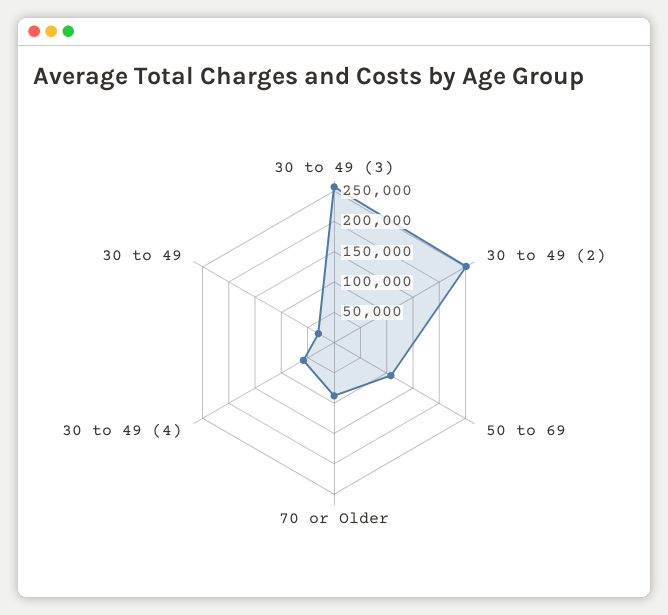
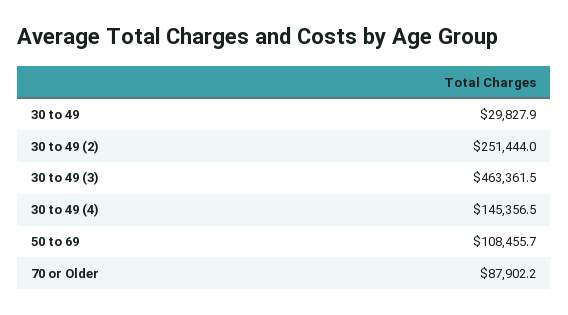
  {
-   "30 to 49 (3)": 250000,
+   "30 to 49 (3)": 463361.5,
    "30 to 49 (2)": 251444,
    "50 to 69": 108455.7,
    "70 or Older": 87902.2,
-   "30 to 49 (4)": 50000,
+   "30 to 49 (4)": 145356.5,
    "30 to 49": 29827.9
  }

